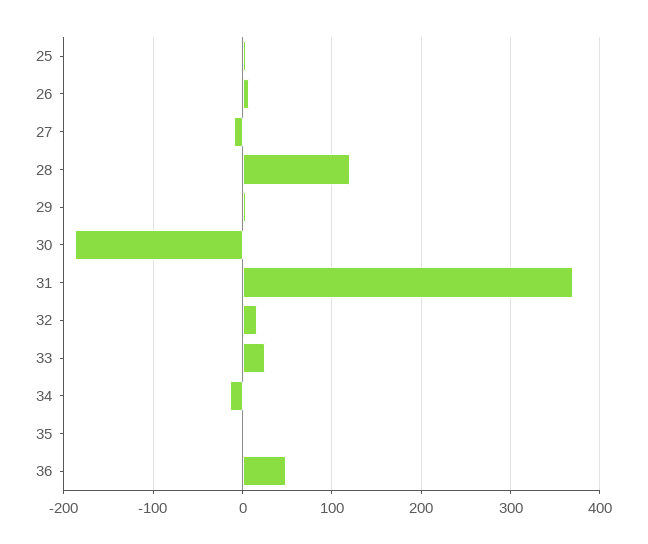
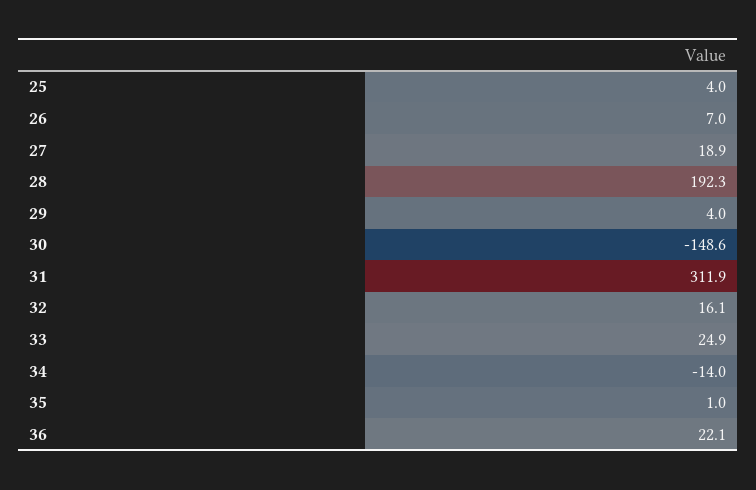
  {
    "25": 4,
    "26": 7,
-   "27": -10,
+   "27": 18.9,
-   "28": 120,
+   "28": 192.3,
    "29": 4,
-   "30": -190,
+   "30": -148.6,
-   "31": 370,
+   "31": 311.9,
    "32": 16.1,
    "33": 24.9,
    "34": -14,
    "35": 1,
-   "36": 50
+   "36": 22.1
  }

